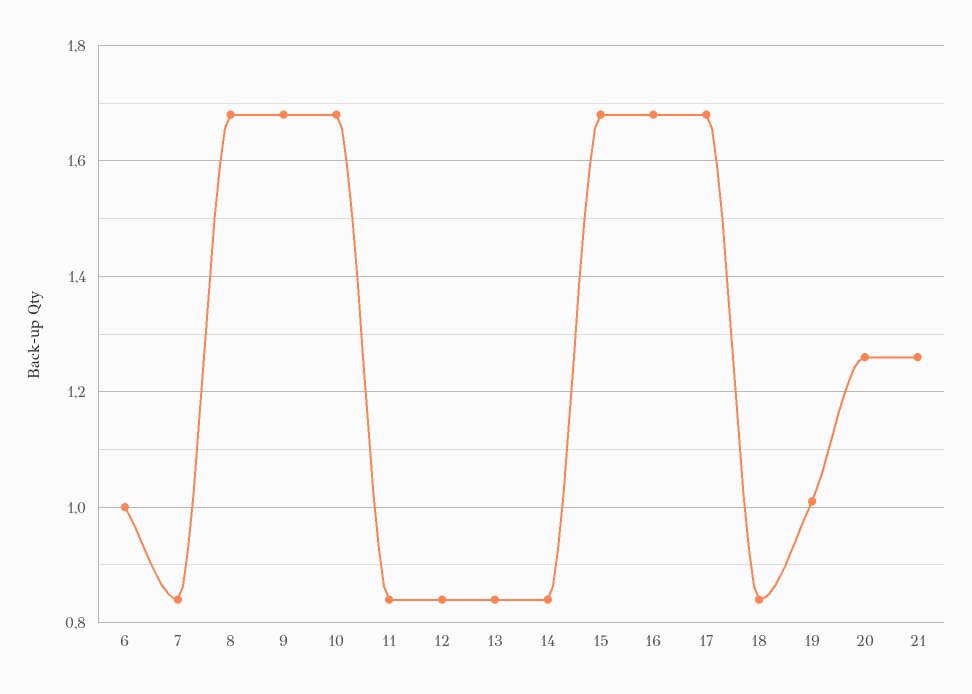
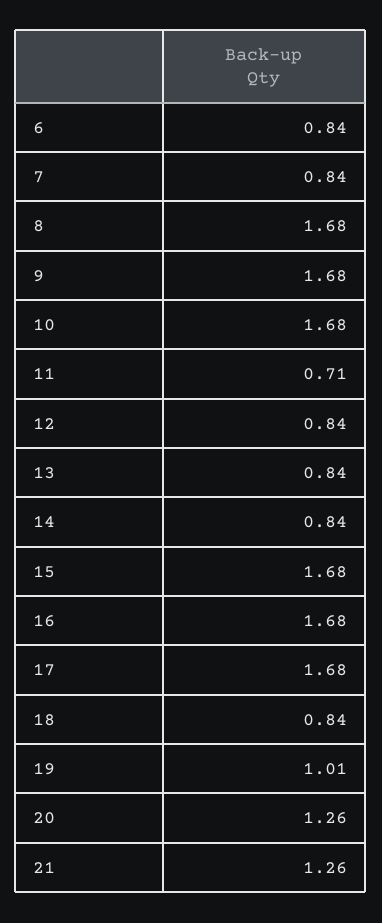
  {
-   "6": 1,
+   "6": 0.84,
    "7": 0.84,
    "8": 1.68,
    "9": 1.68,
    "10": 1.68,
-   "11": 0.85,
+   "11": 0.71,
    "12": 0.84,
    "13": 0.84,
    "14": 0.84,
    "15": 1.68,
    "16": 1.68,
    "17": 1.68,
    "18": 0.84,
    "19": 1.01,
    "20": 1.26,
    "21": 1.26
  }

